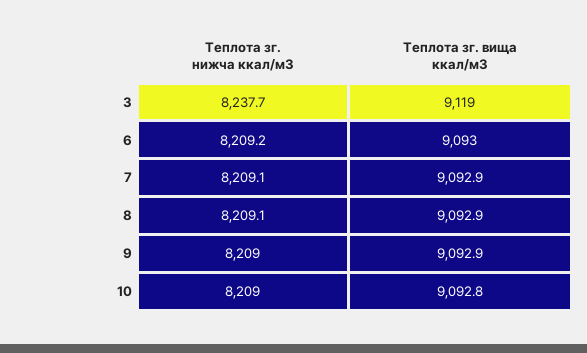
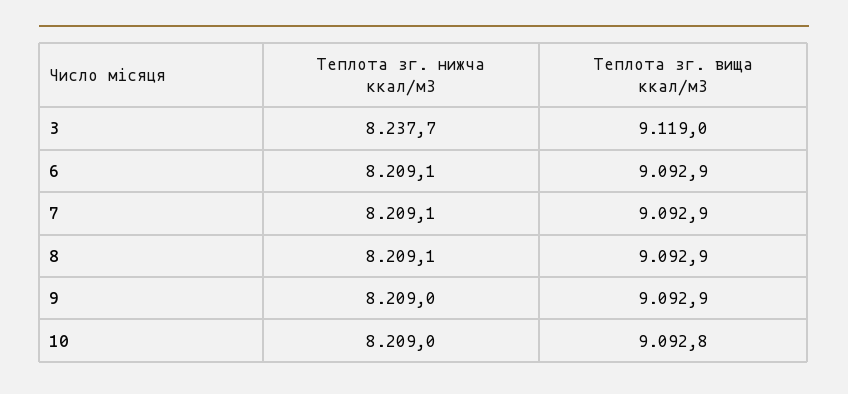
  {
    "Теплота зг. нижча ккал/м3": {
      "3": 8237.7,
-     "6": 8209.2,
+     "6": 8209.1,
      "7": 8209.1,
      "8": 8209.1,
      "9": 8209,
      "10": 8209
    },
    "Теплота зг. вища ккал/м3": {
      "3": 9119,
-     "6": 9093,
+     "6": 9092.9,
      "7": 9092.9,
      "8": 9092.9,
      "9": 9092.9,
      "10": 9092.8
    }
  }

